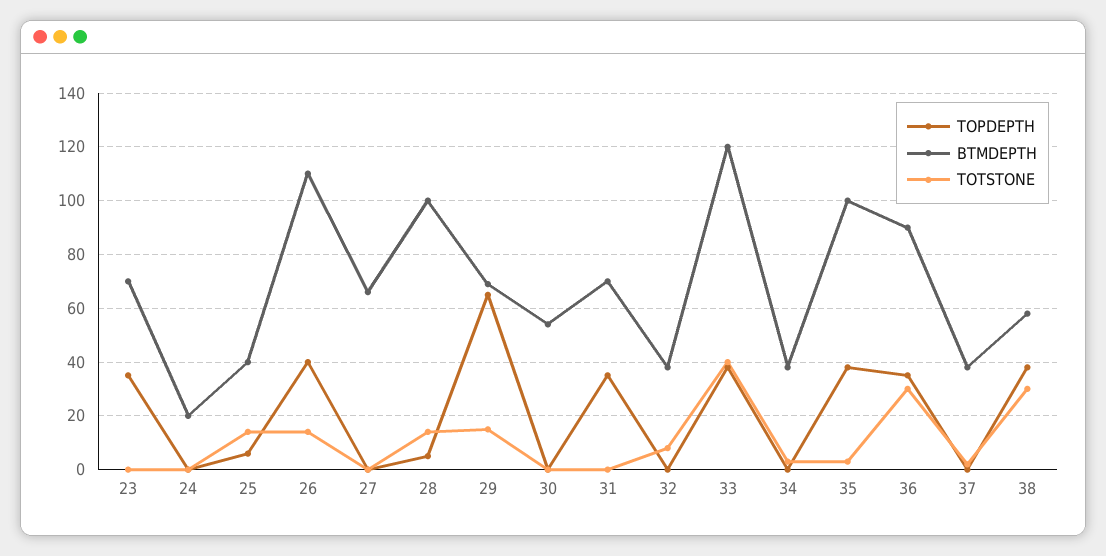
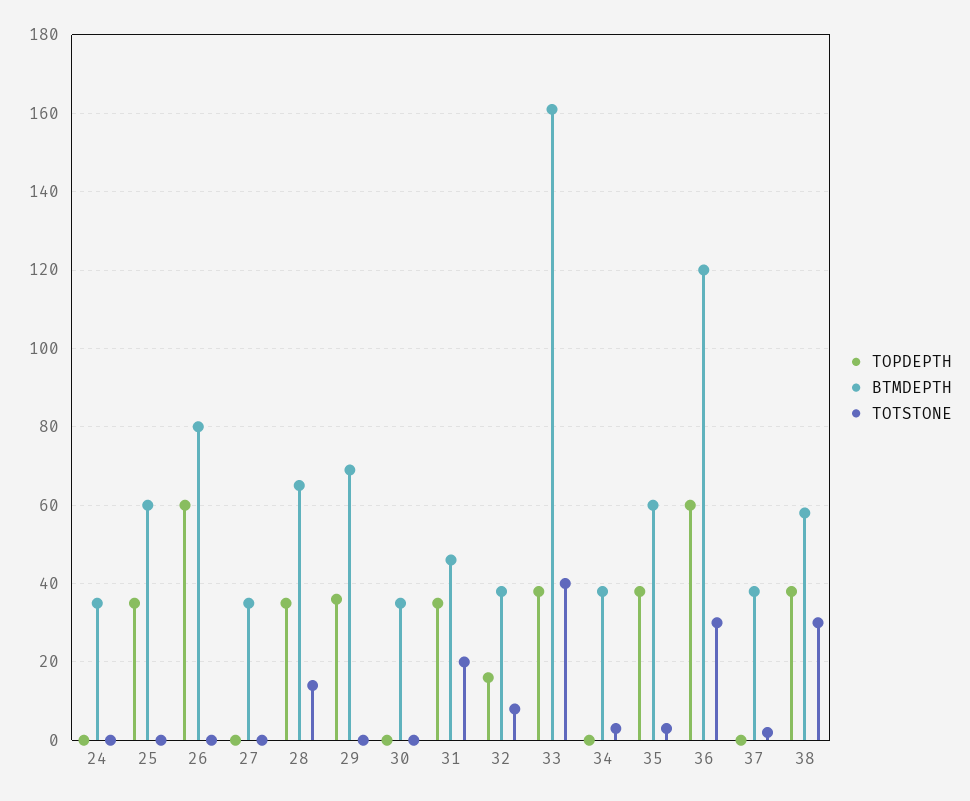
  {
    "TOPDEPTH": {
-     "23": 35,
      "24": 0,
-     "25": 5,
+     "25": 35,
-     "26": 40,
+     "26": 60,
      "27": 0,
-     "28": 5,
+     "28": 35,
-     "29": 65,
+     "29": 35,
      "30": 0,
      "31": 35,
-     "32": 0,
+     "32": 15,
      "33": 40,
      "34": 0,
      "35": 40,
-     "36": 35,
+     "36": 60,
      "37": 0,
      "38": 40
    },
    "BTMDEPTH": {
-     "23": 70,
-     "24": 20,
+     "24": 35,
-     "25": 40,
+     "25": 60,
-     "26": 110,
+     "26": 80,
-     "27": 65,
+     "27": 35,
-     "28": 100,
+     "28": 65,
      "29": 70,
-     "30": 55,
+     "30": 35,
-     "31": 70,
+     "31": 45,
      "32": 40,
-     "33": 120,
+     "33": 160,
      "34": 40,
-     "35": 100,
+     "35": 60,
-     "36": 90,
+     "36": 120,
      "37": 40,
      "38": 60
    },
    "TOTSTONE": {
-     "23": 0,
      "24": 0,
-     "25": 15,
+     "25": 0,
-     "26": 15,
+     "26": 0,
      "27": 0,
      "28": 15,
-     "29": 15,
+     "29": 0,
      "30": 0,
-     "31": 0,
+     "31": 20,
      "32": 10,
      "33": 40,
      "34": 5,
      "35": 5,
      "36": 30,
      "37": 0,
      "38": 30
    }
  }

